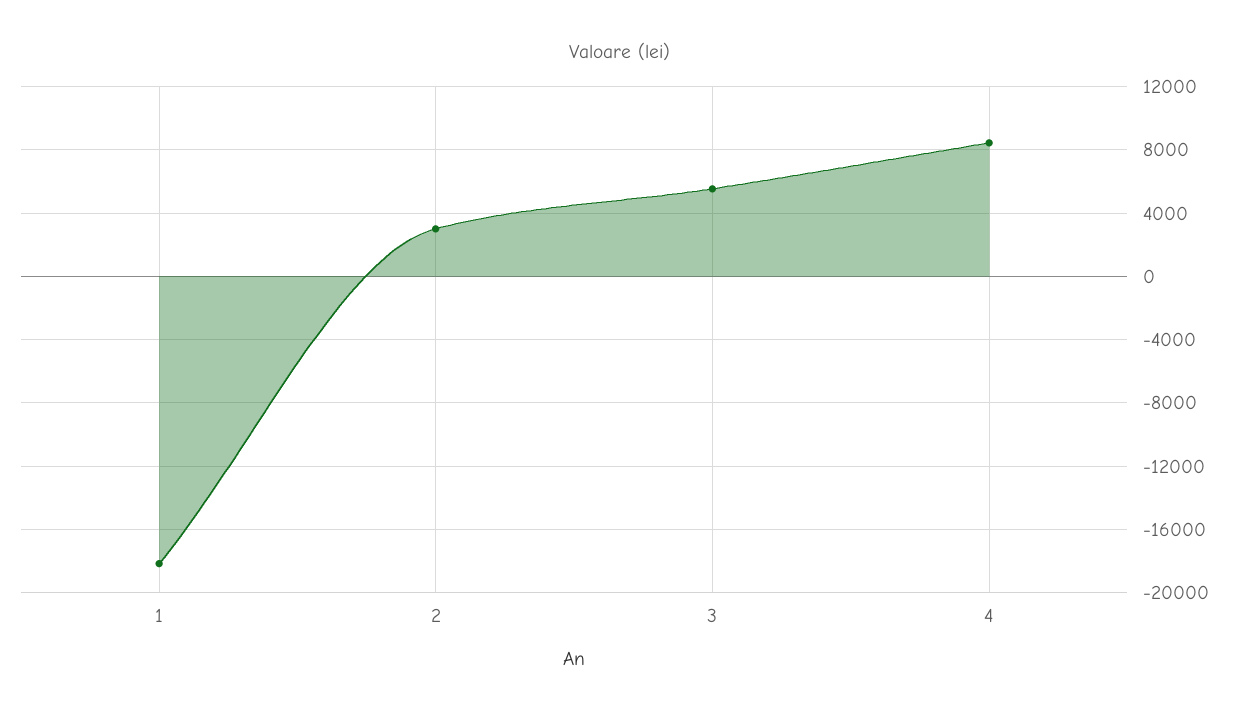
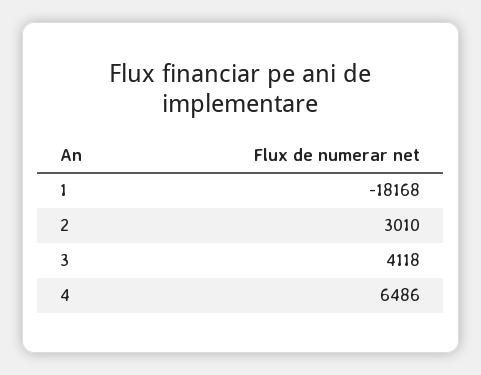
  {
    "1": -18168,
    "2": 3010,
-   "3": 5500,
+   "3": 4118,
-   "4": 8500
+   "4": 6486
  }

